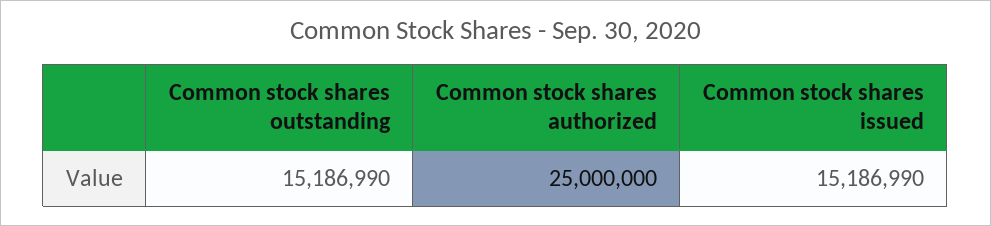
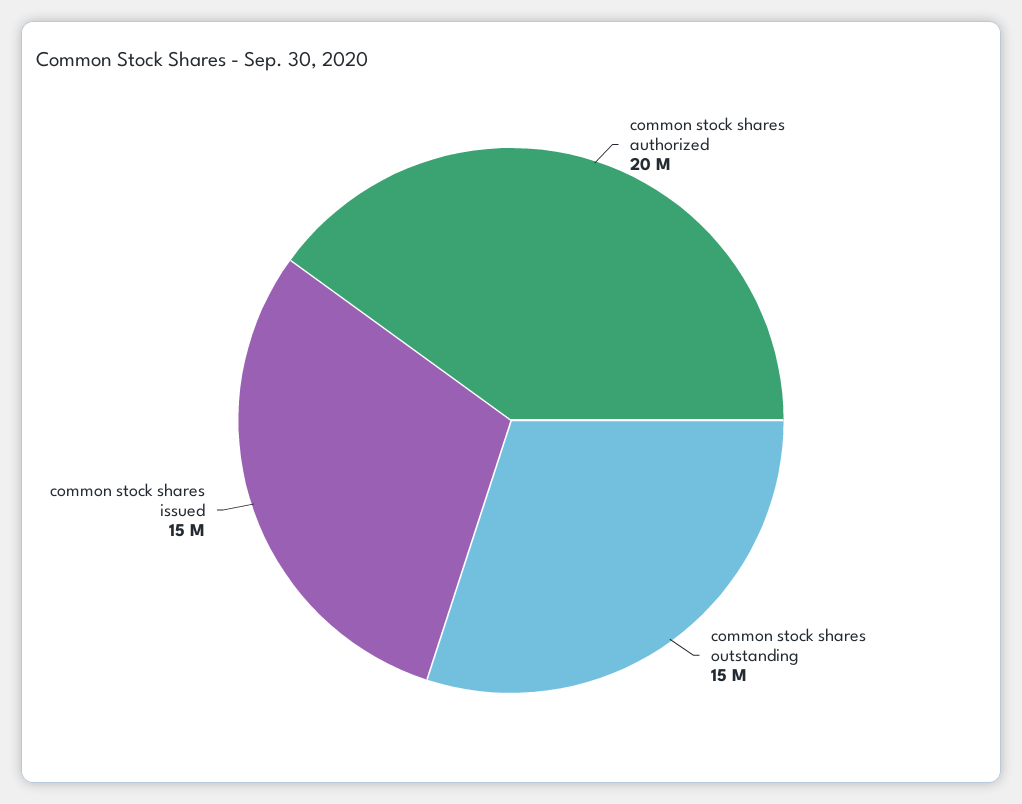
  {
    "Common stock shares outstanding": 15186990,
-   "Common stock shares authorized": 25000000,
+   "Common stock shares authorized": 20000000,
    "Common stock shares issued": 15186990
  }

